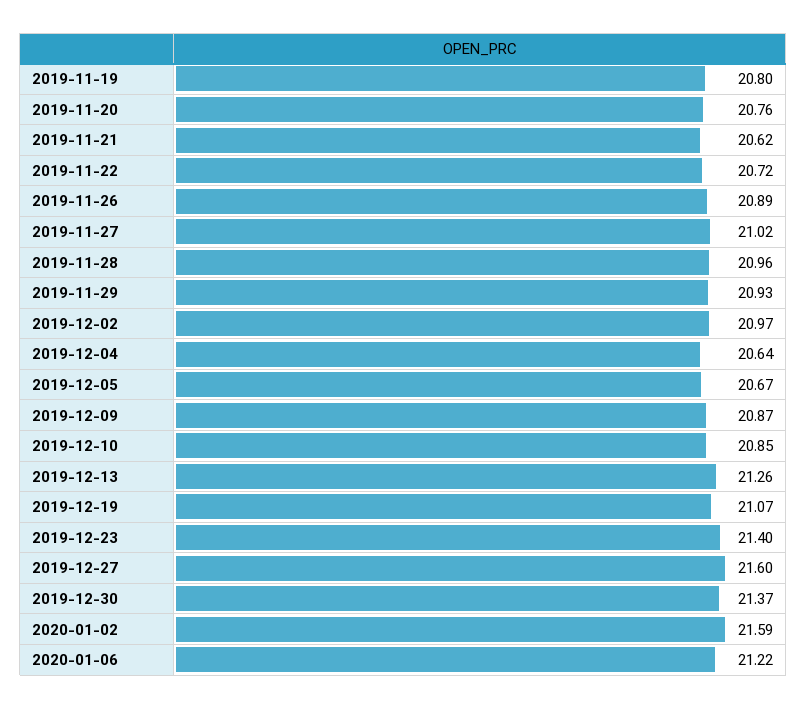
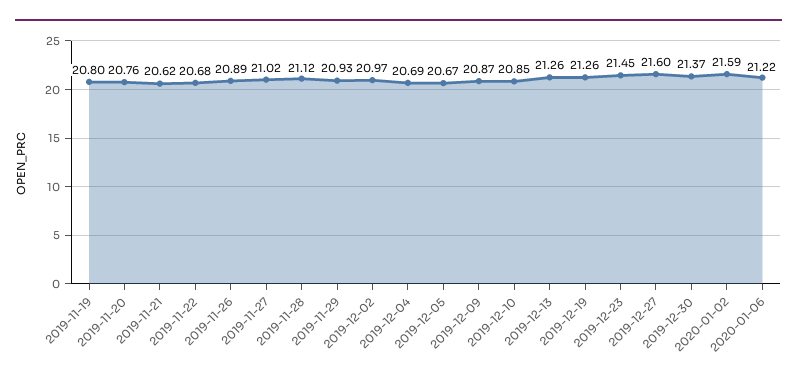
  {
    "2019-11-19": 20.8,
    "2019-11-20": 20.76,
    "2019-11-21": 20.62,
-   "2019-11-22": 20.72,
+   "2019-11-22": 20.68,
    "2019-11-26": 20.89,
    "2019-11-27": 21.02,
-   "2019-11-28": 20.96,
+   "2019-11-28": 21.12,
    "2019-11-29": 20.93,
    "2019-12-02": 20.97,
-   "2019-12-04": 20.64,
+   "2019-12-04": 20.69,
    "2019-12-05": 20.67,
    "2019-12-09": 20.87,
    "2019-12-10": 20.85,
    "2019-12-13": 21.26,
-   "2019-12-19": 21.07,
+   "2019-12-19": 21.26,
-   "2019-12-23": 21.4,
+   "2019-12-23": 21.45,
    "2019-12-27": 21.6,
    "2019-12-30": 21.37,
    "2020-01-02": 21.59,
    "2020-01-06": 21.22
  }

